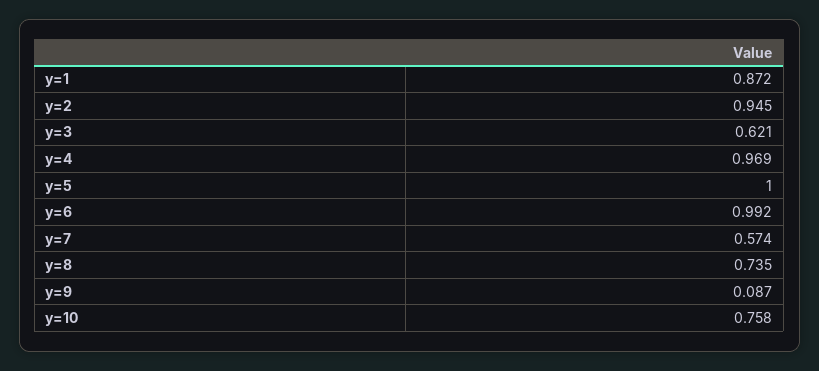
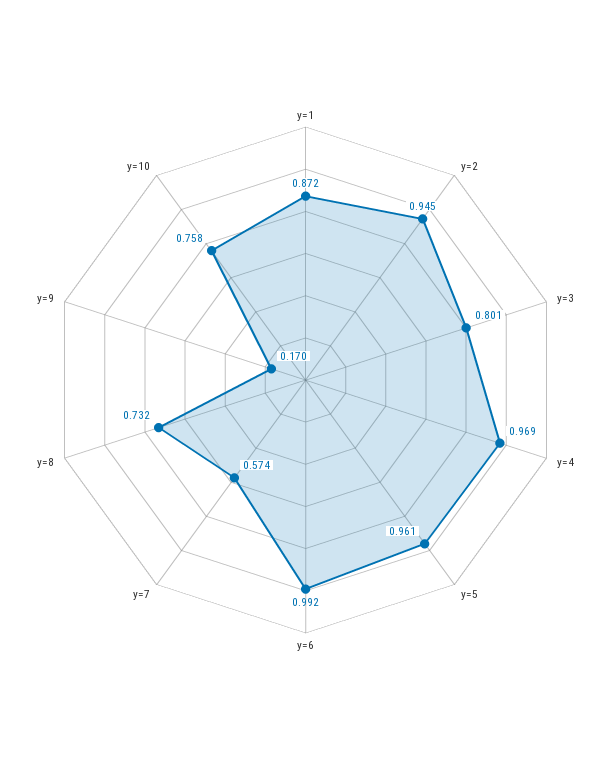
  {
    "y=1": 0.872,
    "y=2": 0.945,
-   "y=3": 0.621,
+   "y=3": 0.801,
    "y=4": 0.969,
-   "y=5": 1,
+   "y=5": 0.961,
    "y=6": 0.992,
    "y=7": 0.574,
-   "y=8": 0.735,
+   "y=8": 0.732,
-   "y=9": 0.087,
+   "y=9": 0.17,
    "y=10": 0.758
  }

